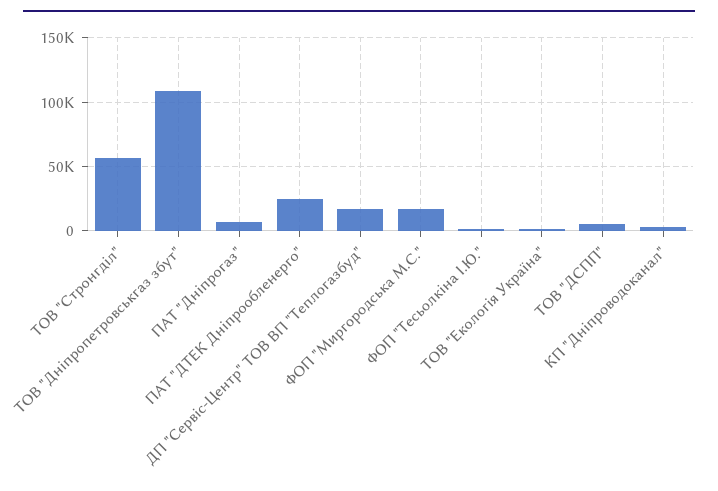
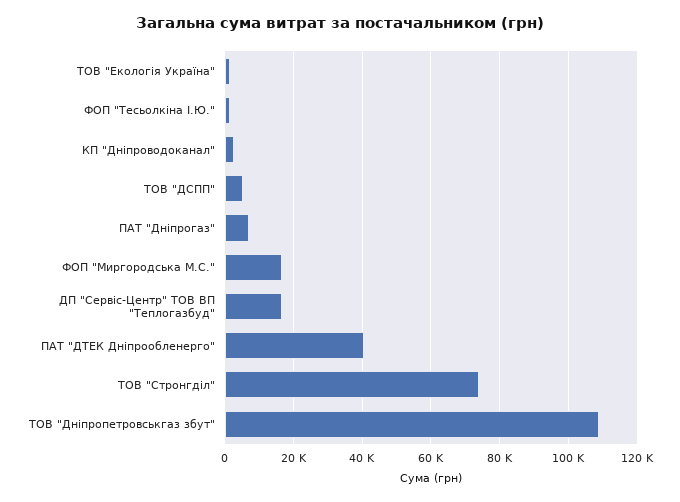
  {
-   "ТОВ \"Стронгділ\"": 55000,
+   "ТОВ \"Стронгділ\"": 74000,
    "ТОВ \"Дніпропетровськгаз збут\"": 110000,
    "ПАТ \"Дніпрогаз\"": 6000,
-   "ПАТ \"ДТЕК Дніпрообленерго\"": 25000,
+   "ПАТ \"ДТЕК Дніпрообленерго\"": 40000,
    "ДП \"Сервіс-Центр\" ТОВ ВП \"Теплогазбуд\"": 16000,
    "ФОП \"Миргородська М.С.\"": 16000,
    "ФОП \"Тесьолкіна І.Ю.\"": 2000,
    "ТОВ \"Екологія Україна\"": 2000,
    "ТОВ \"ДСПП\"": 6000,
    "КП \"Дніпроводоканал\"": 2000
  }

